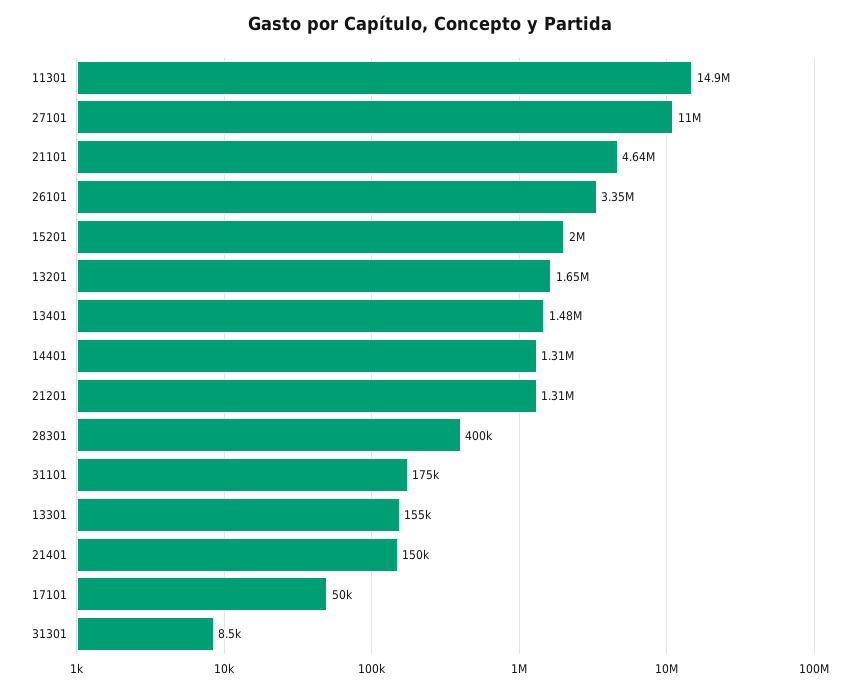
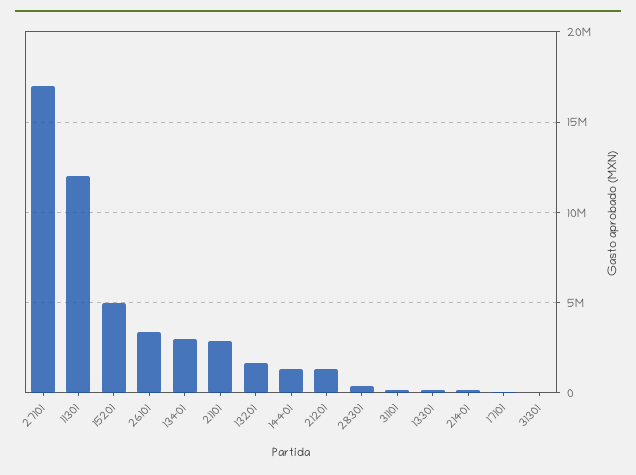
  {
-   "11301": 14900000,
+   "11301": 12000000,
-   "27101": 11000000,
+   "27101": 17000000,
-   "21101": 4640000,
+   "21101": 3000000,
    "26101": 3350000,
-   "15201": 2000000,
+   "15201": 5000000,
    "13201": 1650000,
-   "13401": 1480000,
+   "13401": 3000000,
    "14401": 1310000,
    "21201": 1310000,
    "28301": 400000,
    "31101": 175000,
    "13301": 155000,
    "21401": 150000,
    "17101": 50000,
    "31301": 8500
  }

